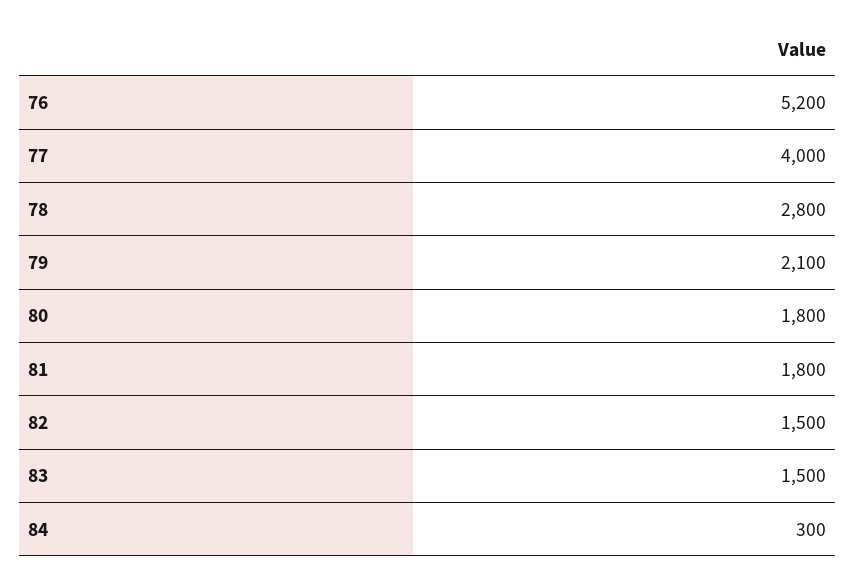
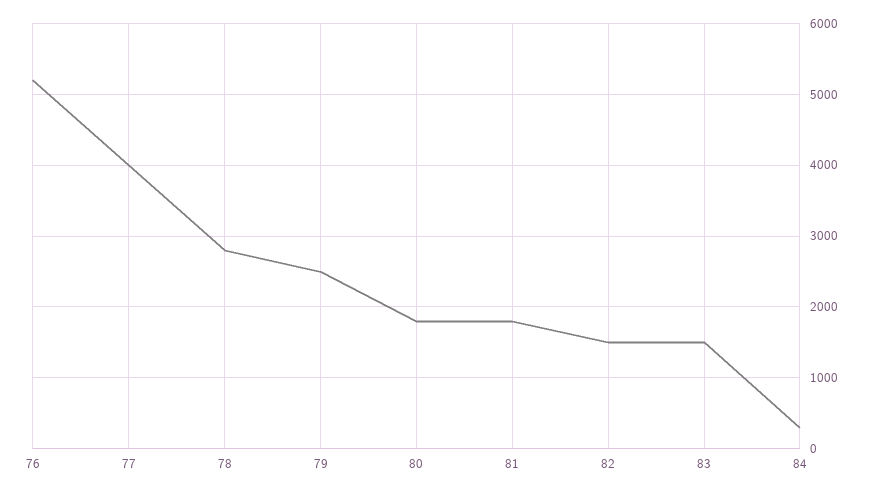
  {
    "76": 5200,
    "77": 4000,
    "78": 2800,
-   "79": 2100,
+   "79": 2500,
    "80": 1800,
    "81": 1800,
    "82": 1500,
    "83": 1500,
    "84": 300
  }

